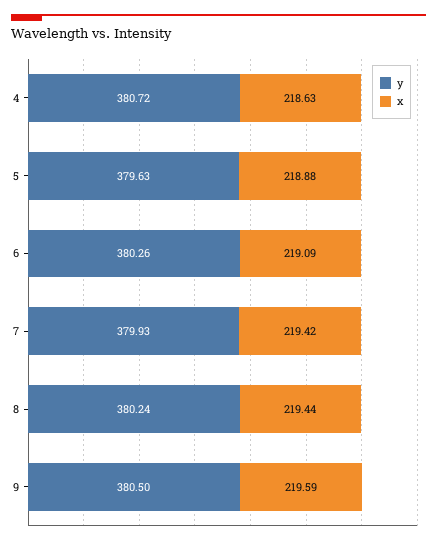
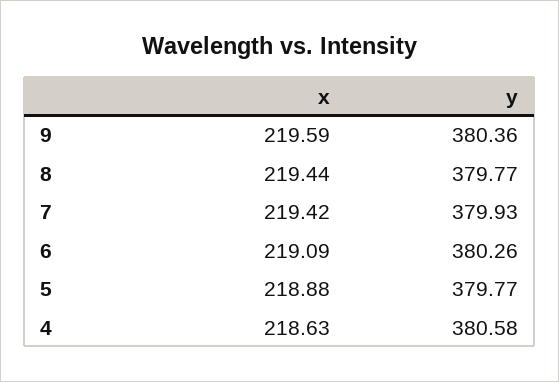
  {
    "y": {
-     "4": 380.72,
+     "4": 380.58,
-     "5": 379.63,
+     "5": 379.77,
      "6": 380.26,
      "7": 379.93,
-     "8": 380.24,
+     "8": 379.77,
-     "9": 380.5
+     "9": 380.36
    },
    "x": {
      "4": 218.63,
      "5": 218.88,
      "6": 219.09,
      "7": 219.42,
      "8": 219.44,
      "9": 219.59
    }
  }

